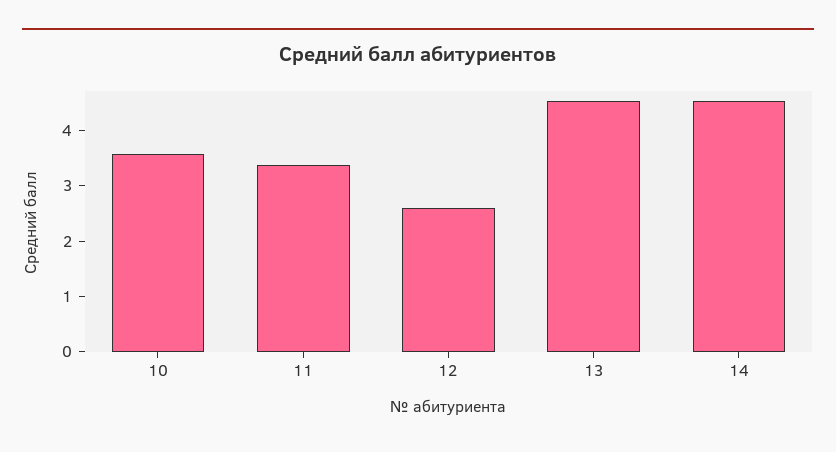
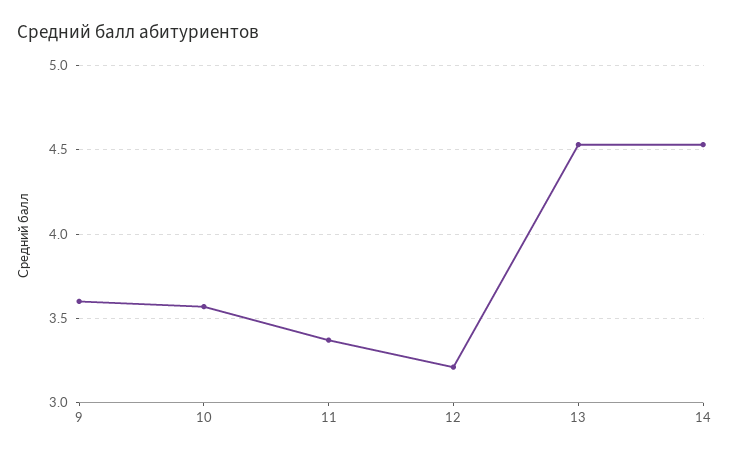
  {
    "10": 3.55,
    "11": 3.35,
-   "12": 2.6,
+   "12": 3.2,
    "13": 4.55,
-   "14": 4.55
+   "14": 4.55,
+   "9": 3.6
  }

